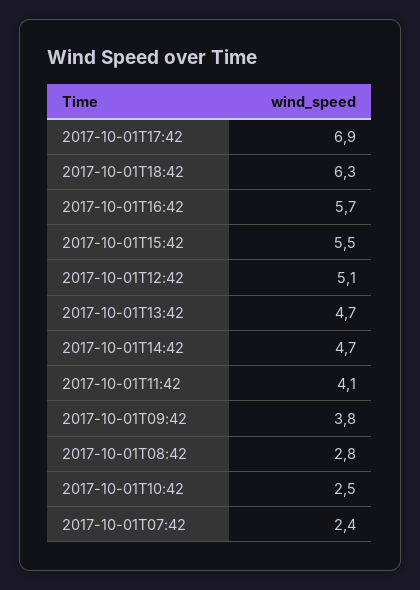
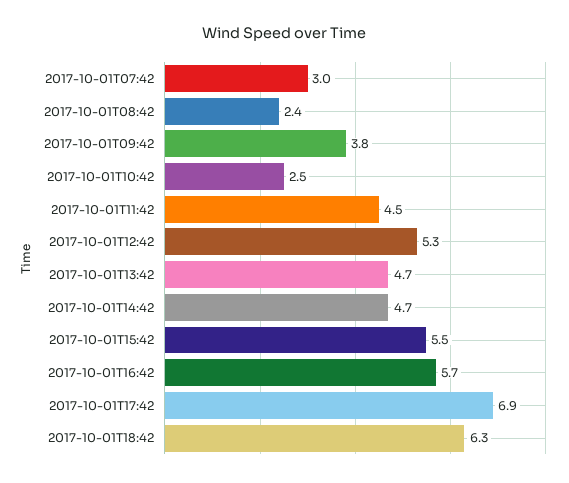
  {
    "2017-10-01T17:42": 6.9,
    "2017-10-01T18:42": 6.3,
    "2017-10-01T16:42": 5.7,
    "2017-10-01T15:42": 5.5,
-   "2017-10-01T12:42": 5.1,
+   "2017-10-01T12:42": 5.3,
    "2017-10-01T13:42": 4.7,
    "2017-10-01T14:42": 4.7,
-   "2017-10-01T11:42": 4.1,
+   "2017-10-01T11:42": 4.5,
    "2017-10-01T09:42": 3.8,
-   "2017-10-01T08:42": 2.8,
+   "2017-10-01T08:42": 2.4,
    "2017-10-01T10:42": 2.5,
-   "2017-10-01T07:42": 2.4
+   "2017-10-01T07:42": 3
  }

